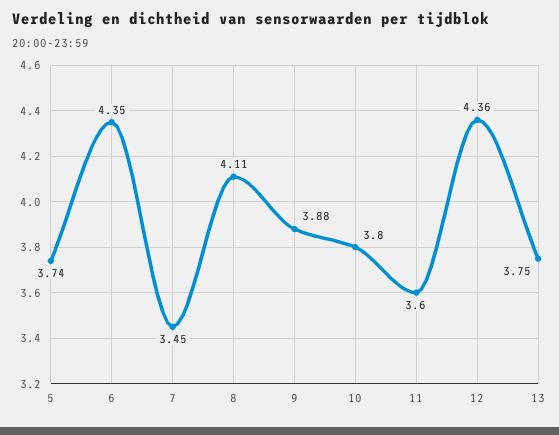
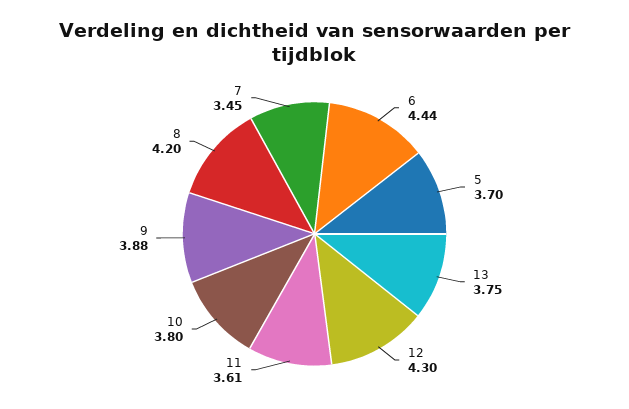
  {
-   "5": 3.74,
+   "5": 3.7,
-   "6": 4.35,
+   "6": 4.44,
    "7": 3.45,
-   "8": 4.11,
+   "8": 4.2,
    "9": 3.88,
    "10": 3.8,
-   "11": 3.6,
+   "11": 3.61,
-   "12": 4.36,
+   "12": 4.3,
    "13": 3.75
  }

